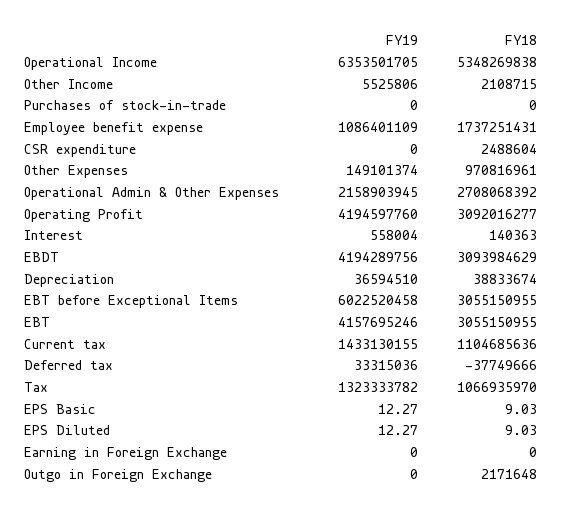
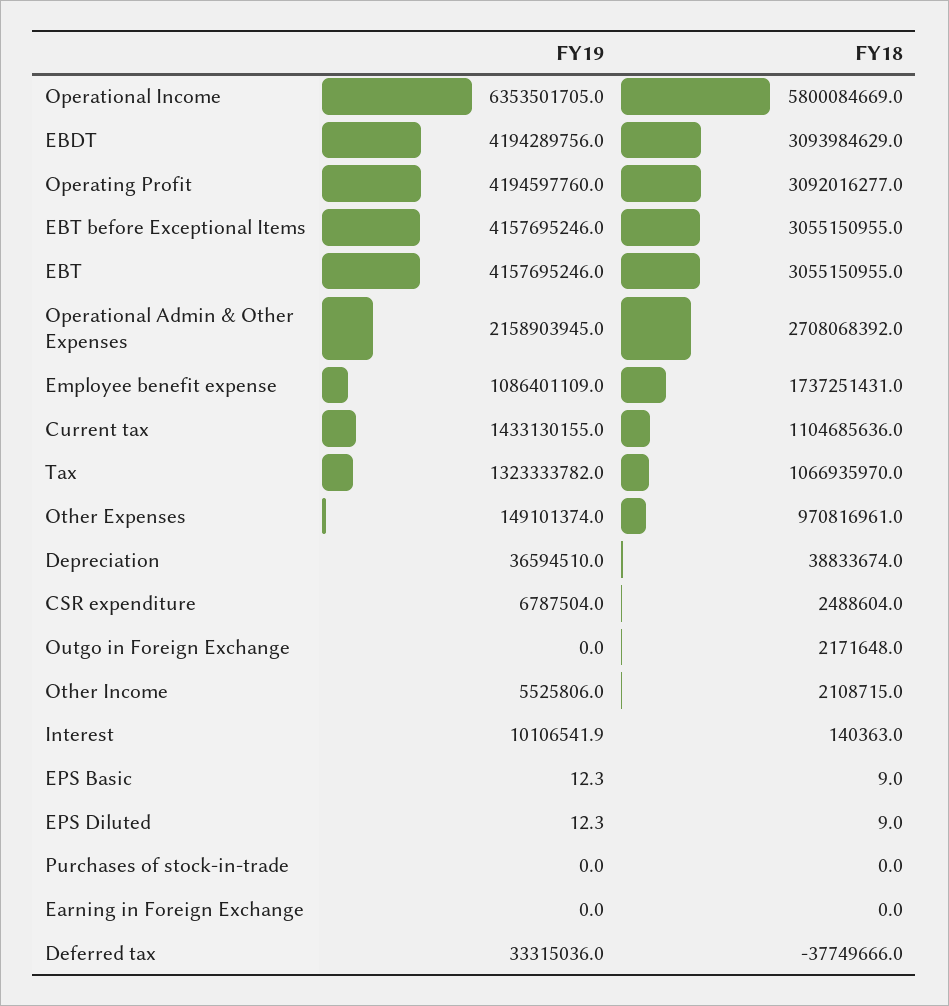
  {
    "FY19": {
      "Operational Income": 6353501705,
      "Other Income": 5525806,
      "Purchases of stock-in-trade": 0,
      "Employee benefit expense": 1086401109,
-     "CSR expenditure": 0,
+     "CSR expenditure": 6787504,
      "Other Expenses": 149101374,
      "Operational Admin & Other Expenses": 2158903945,
      "Operating Profit": 4194597760,
-     "Interest": 558004,
+     "Interest": 10106541.9,
      "EBDT": 4194289756,
      "Depreciation": 36594510,
-     "EBT before Exceptional Items": 6022520458,
+     "EBT before Exceptional Items": 4157695246,
      "EBT": 4157695246,
      "Current tax": 1433130155,
      "Deferred tax": 33315036,
      "Tax": 1323333782,
      "EPS Basic": 12.27,
      "EPS Diluted": 12.27,
      "Earning in Foreign Exchange": 0,
      "Outgo in Foreign Exchange": 0
    },
    "FY18": {
-     "Operational Income": 5348269838,
+     "Operational Income": 5800084669,
      "Other Income": 2108715,
      "Purchases of stock-in-trade": 0,
      "Employee benefit expense": 1737251431,
      "CSR expenditure": 2488604,
      "Other Expenses": 970816961,
      "Operational Admin & Other Expenses": 2708068392,
      "Operating Profit": 3092016277,
      "Interest": 140363,
      "EBDT": 3093984629,
      "Depreciation": 38833674,
      "EBT before Exceptional Items": 3055150955,
      "EBT": 3055150955,
      "Current tax": 1104685636,
      "Deferred tax": -37749666,
      "Tax": 1066935970,
      "EPS Basic": 9.03,
      "EPS Diluted": 9.03,
      "Earning in Foreign Exchange": 0,
      "Outgo in Foreign Exchange": 2171648
    }
  }

